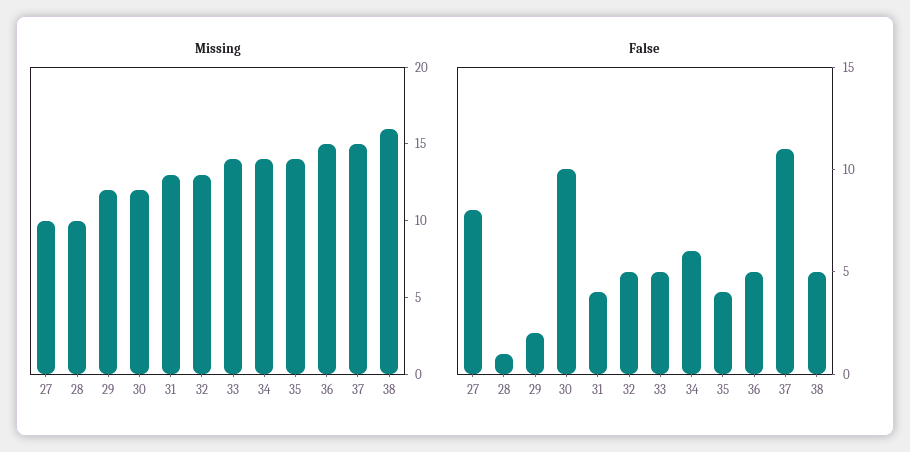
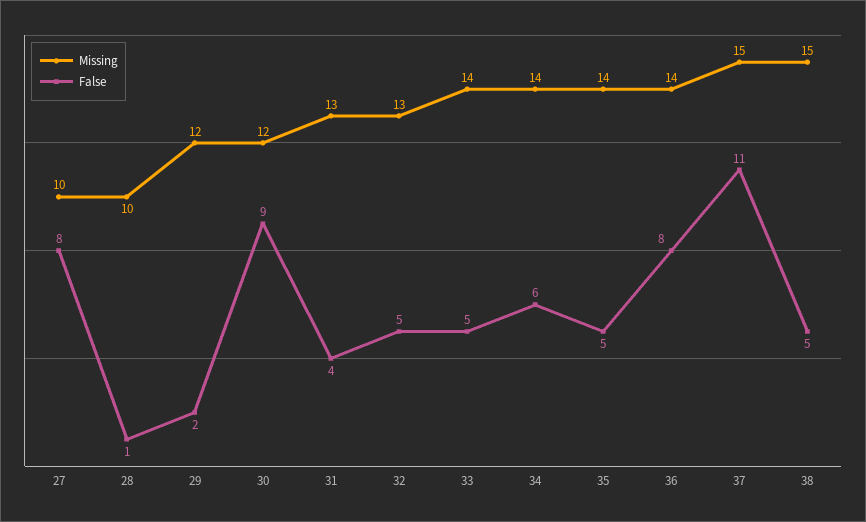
  {
    "Missing": {
      "27": 10,
      "28": 10,
      "29": 12,
      "30": 12,
      "31": 13,
      "32": 13,
      "33": 14,
      "34": 14,
      "35": 14,
-     "36": 15,
+     "36": 14,
      "37": 15,
-     "38": 16
+     "38": 15
    },
    "False": {
      "27": 8,
      "28": 1,
      "29": 2,
-     "30": 10,
+     "30": 9,
      "31": 4,
      "32": 5,
      "33": 5,
      "34": 6,
-     "35": 4,
+     "35": 5,
-     "36": 5,
+     "36": 8,
      "37": 11,
      "38": 5
    }
  }

